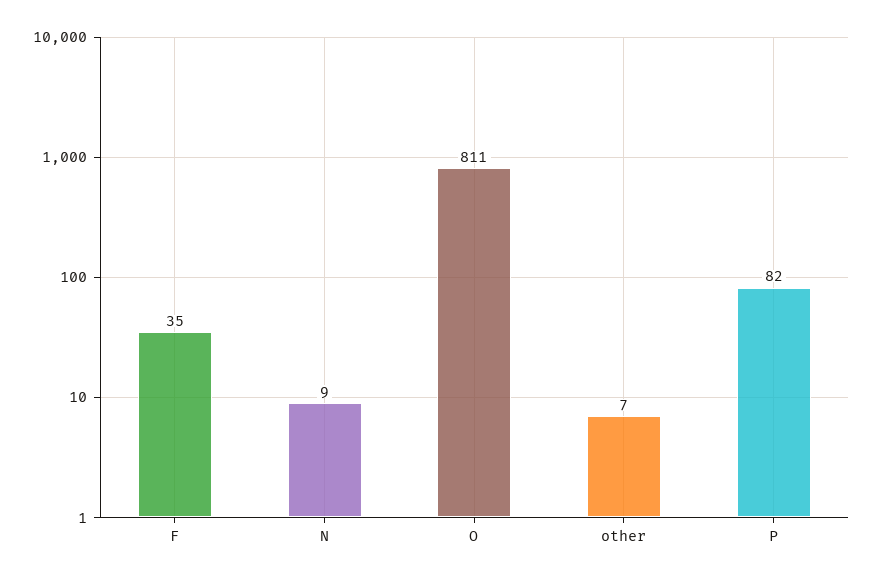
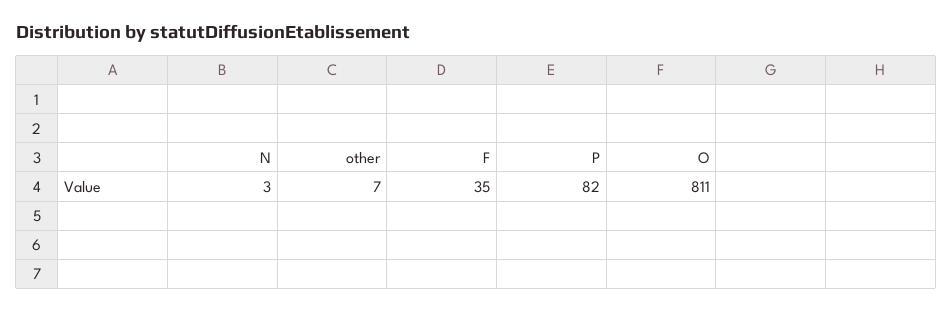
  {
    "F": 35,
-   "N": 9,
+   "N": 3,
    "O": 811,
    "other": 7,
    "P": 82
  }

